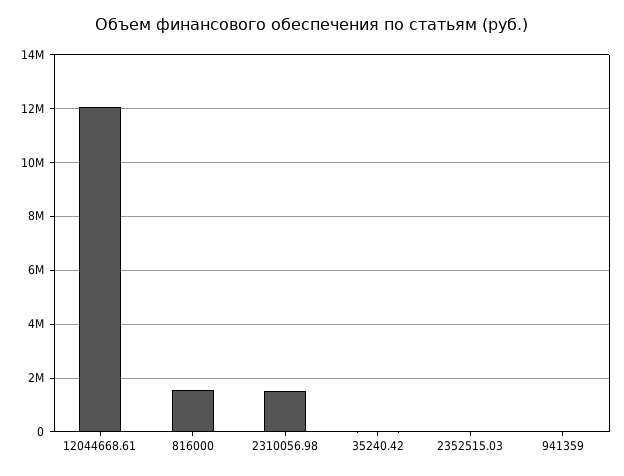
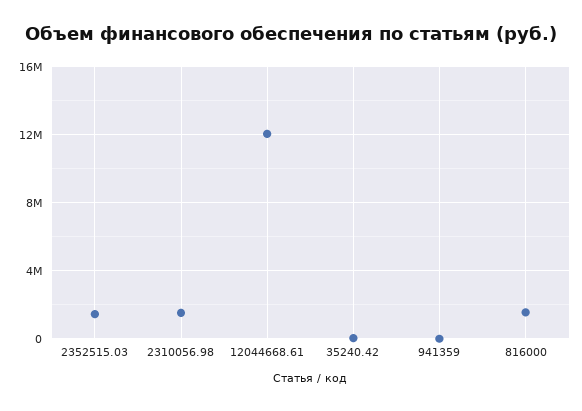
  {
    "12044668.61": 12000000,
    "816000": 1500000,
    "2310056.98": 1500000,
    "35240.42": 0,
-   "2352515.03": 0,
+   "2352515.03": 1500000,
    "941359": 0
  }

